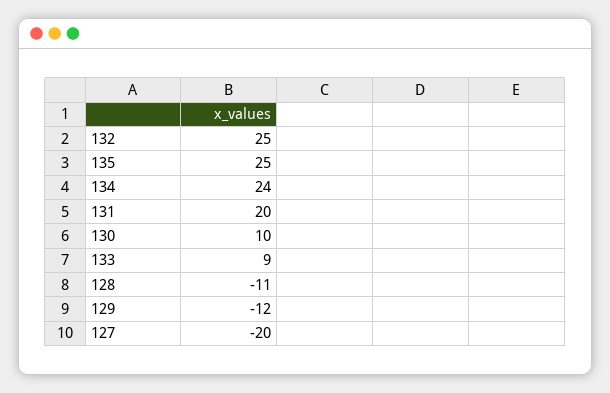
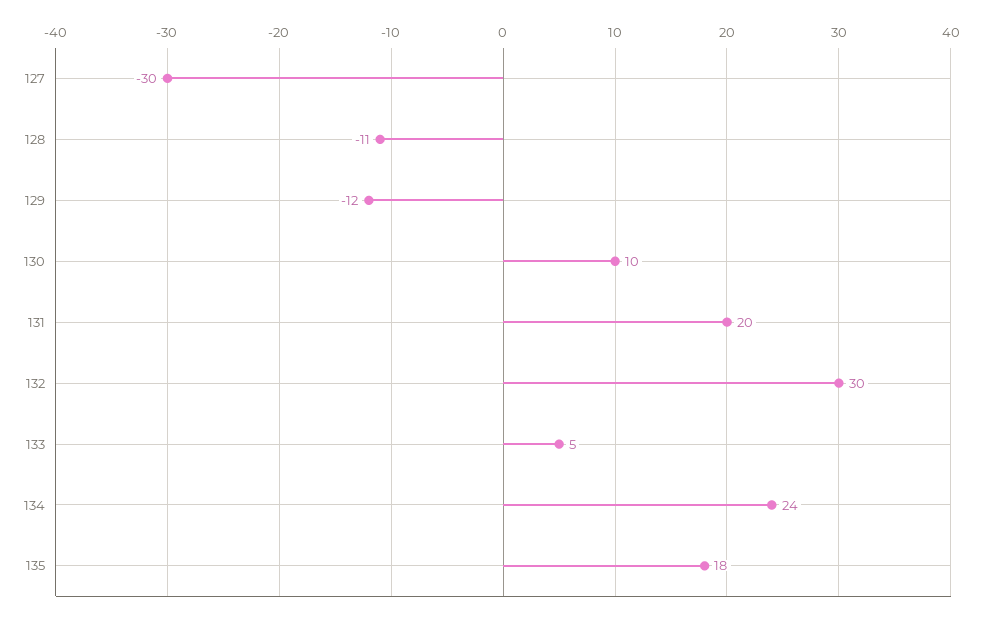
  {
-   "132": 25,
+   "132": 30,
-   "135": 25,
+   "135": 18,
    "134": 24,
    "131": 20,
    "130": 10,
-   "133": 9,
+   "133": 5,
    "128": -11,
    "129": -12,
-   "127": -20
+   "127": -30
  }

